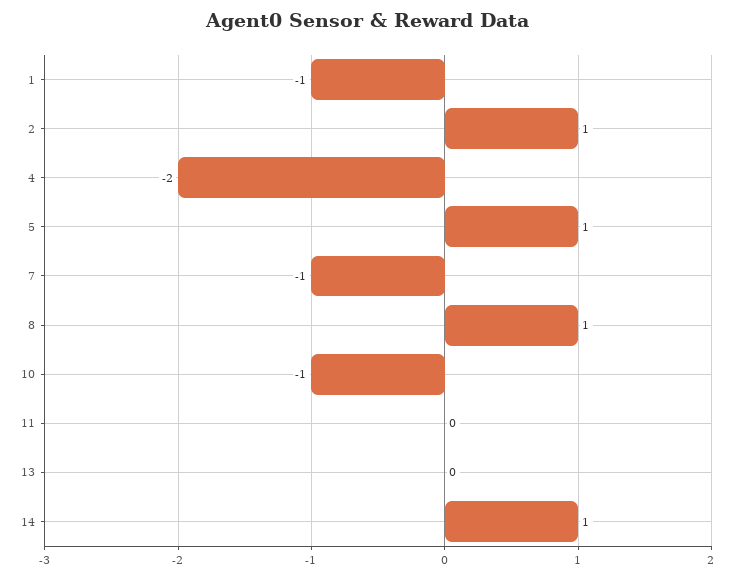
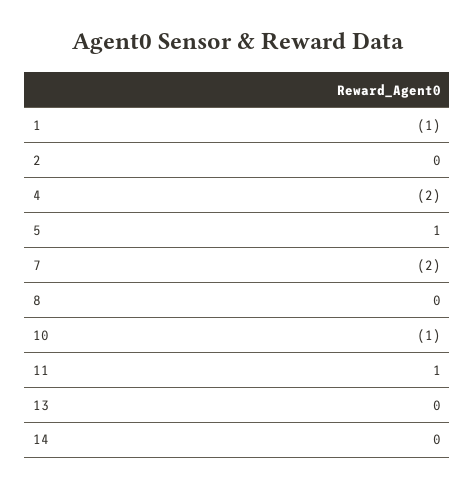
  {
    "1": -1,
-   "2": 1,
+   "2": 0,
    "4": -2,
    "5": 1,
-   "7": -1,
+   "7": -2,
-   "8": 1,
+   "8": 0,
    "10": -1,
-   "11": 0,
+   "11": 1,
    "13": 0,
-   "14": 1
+   "14": 0
  }

